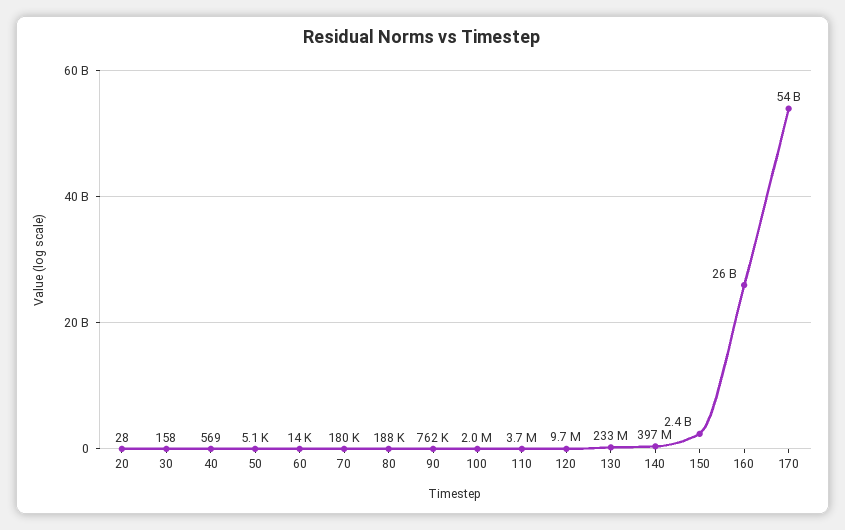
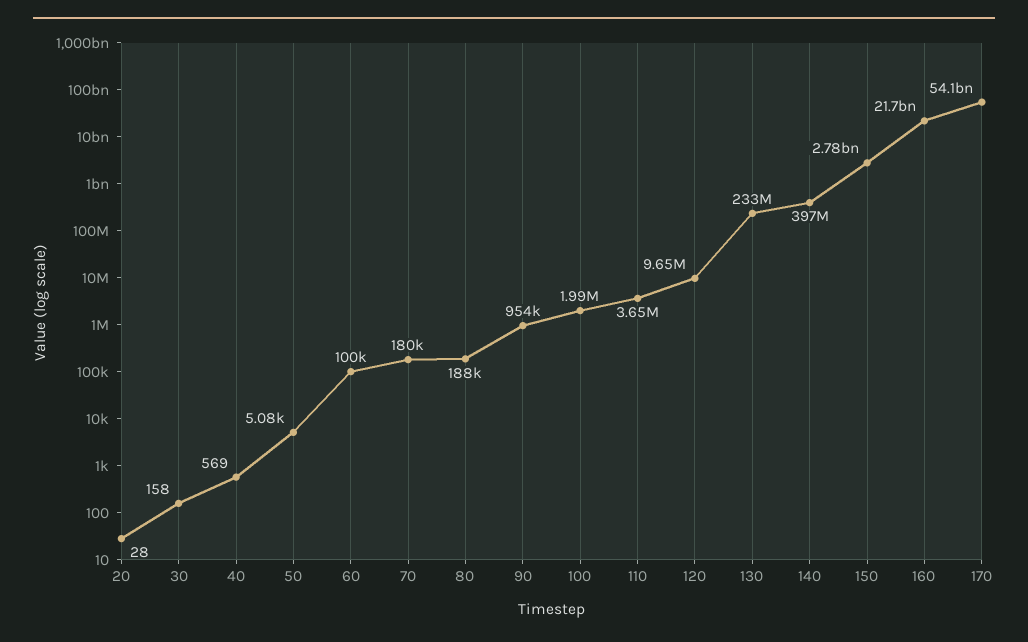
  {
    "20": 28,
    "30": 158,
    "40": 569,
    "50": 5080,
-   "60": 14000,
+   "60": 100000,
    "70": 180000,
    "80": 188000,
-   "90": 762000,
+   "90": 954000,
    "100": 1990000,
    "110": 3650000,
    "120": 9650000,
    "130": 233000000,
    "140": 397000000,
-   "150": 2400000000,
+   "150": 2780000000,
-   "160": 26000000000,
+   "160": 21700000000,
    "170": 54100000000
  }

